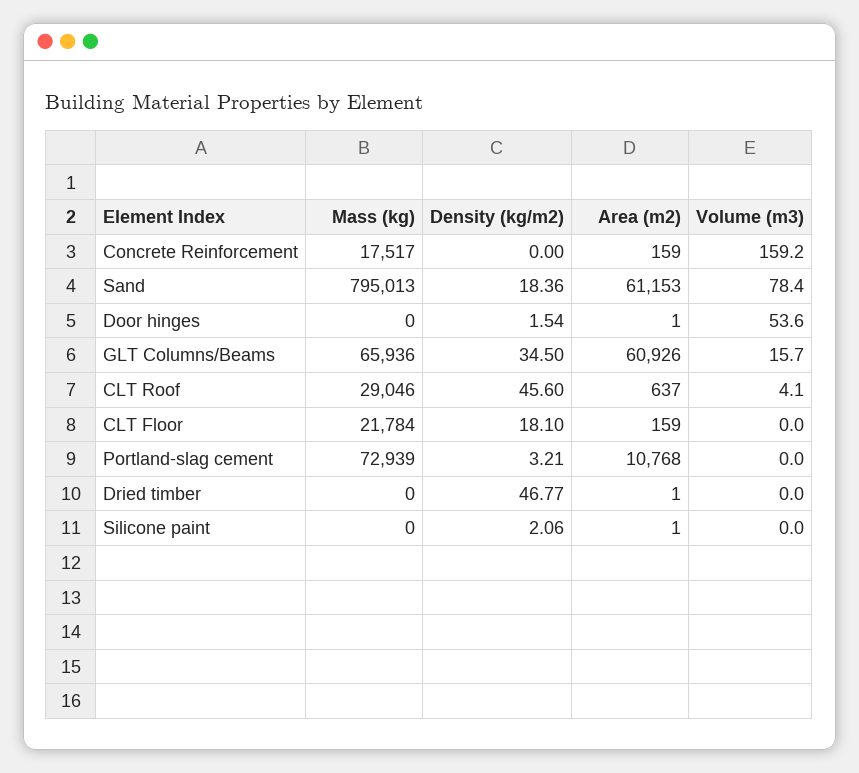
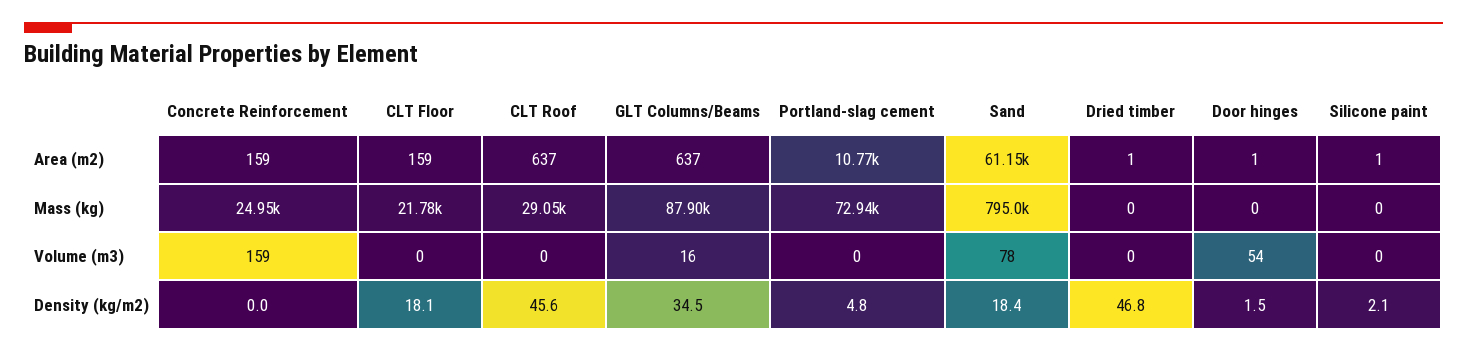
  {
    "Mass (kg)": {
-     "Concrete Reinforcement": 17517,
+     "Concrete Reinforcement": 24950,
      "Sand": 795013,
      "Door hinges": 0,
-     "GLT Columns/Beams": 65936,
+     "GLT Columns/Beams": 87900,
      "CLT Roof": 29046,
      "CLT Floor": 21784,
      "Portland-slag cement": 72939,
      "Dried timber": 0,
      "Silicone paint": 0
    },
    "Density (kg/m2)": {
      "Concrete Reinforcement": 0,
      "Sand": 18.36,
      "Door hinges": 1.54,
      "GLT Columns/Beams": 34.5,
      "CLT Roof": 45.6,
      "CLT Floor": 18.1,
-     "Portland-slag cement": 3.21,
+     "Portland-slag cement": 4.8,
      "Dried timber": 46.77,
      "Silicone paint": 2.06
    },
    "Area (m2)": {
      "Concrete Reinforcement": 159,
      "Sand": 61153,
      "Door hinges": 1,
-     "GLT Columns/Beams": 60926,
+     "GLT Columns/Beams": 637,
      "CLT Roof": 637,
      "CLT Floor": 159,
      "Portland-slag cement": 10768,
      "Dried timber": 1,
      "Silicone paint": 1
    },
    "Volume (m3)": {
      "Concrete Reinforcement": 159.2,
      "Sand": 78.4,
      "Door hinges": 53.6,
      "GLT Columns/Beams": 15.7,
-     "CLT Roof": 4.1,
+     "CLT Roof": 0,
      "CLT Floor": 0,
      "Portland-slag cement": 0,
      "Dried timber": 0,
      "Silicone paint": 0
    }
  }

